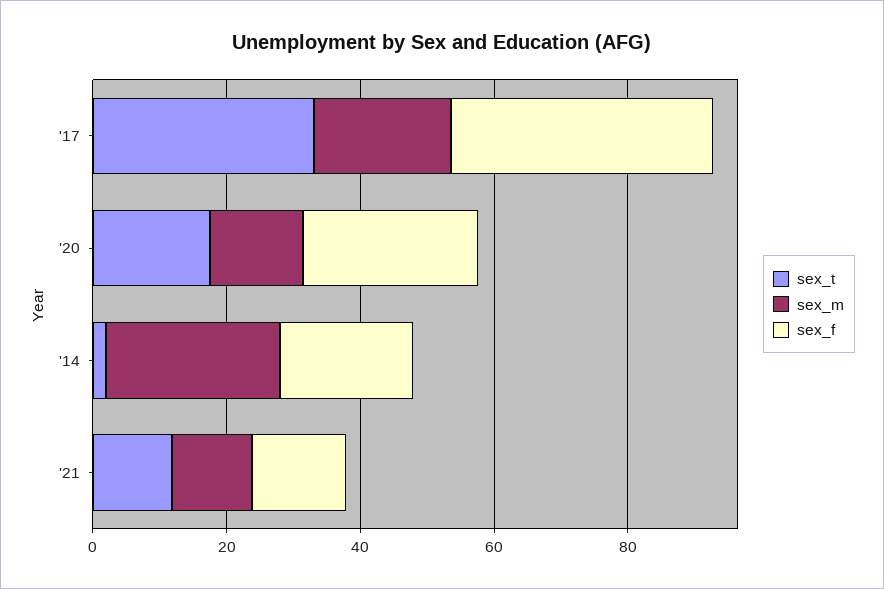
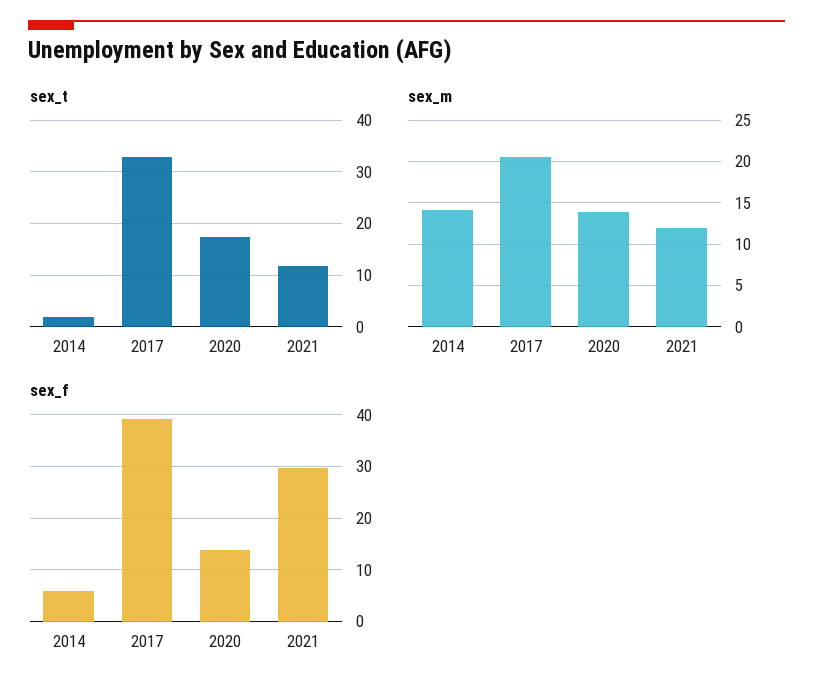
  {
    "sex_t": {
      "'17": 32,
      "'20": 18,
      "'14": 2,
      "'21": 12
    },
    "sex_m": {
      "'17": 21,
      "'20": 14,
-     "'14": 25,
+     "'14": 14,
      "'21": 12
    },
    "sex_f": {
      "'17": 40,
-     "'20": 25,
+     "'20": 14,
-     "'14": 20,
+     "'14": 6,
-     "'21": 15
+     "'21": 30
    }
  }

